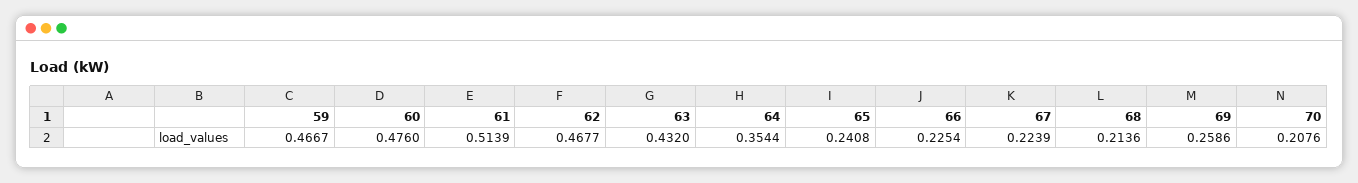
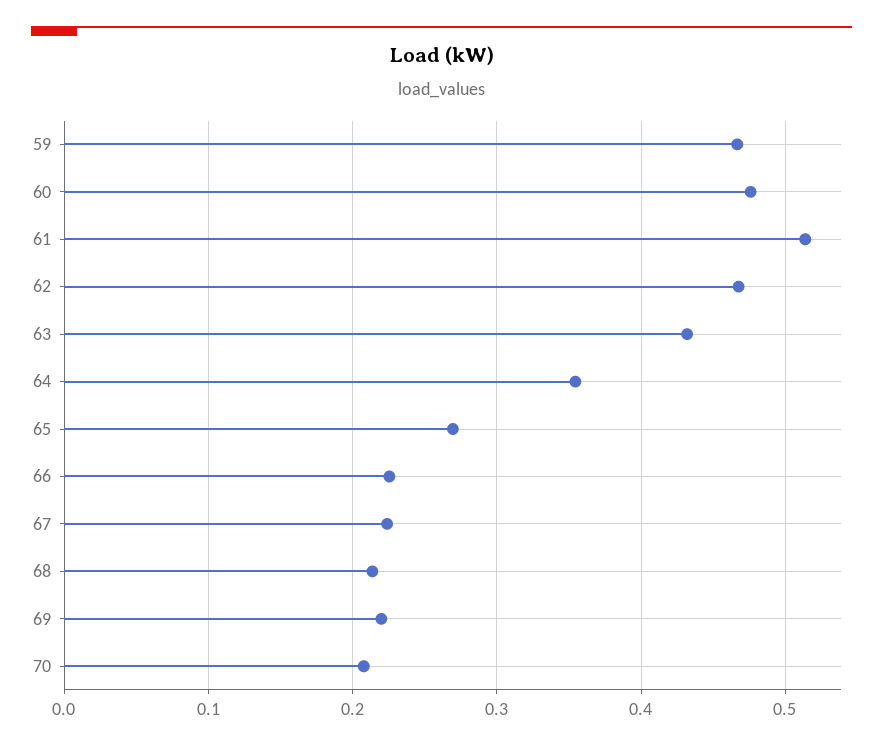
  {
    "59": 0.4667,
    "60": 0.476,
    "61": 0.5139,
    "62": 0.4677,
    "63": 0.432,
    "64": 0.3544,
-   "65": 0.2408,
+   "65": 0.27,
    "66": 0.2254,
    "67": 0.2239,
    "68": 0.2136,
-   "69": 0.2586,
+   "69": 0.22,
    "70": 0.2076
  }

